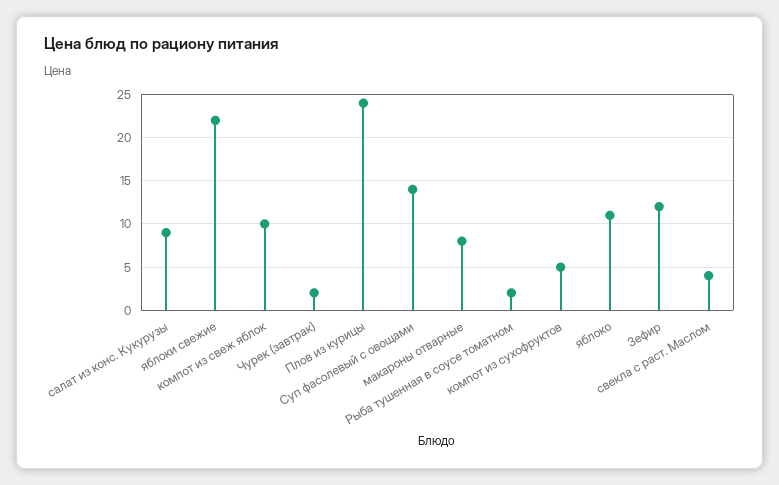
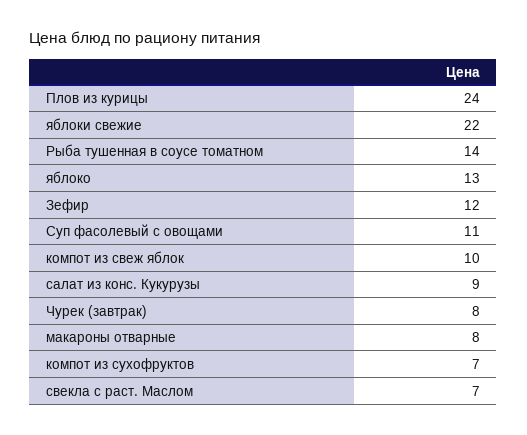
  {
    "салат из конс. Кукурузы": 9,
    "яблоки свежие": 22,
    "компот из свеж яблок": 10,
-   "Чурек (завтрак)": 2,
+   "Чурек (завтрак)": 8,
    "Плов из курицы": 24,
-   "Суп фасолевый с овощами": 14,
+   "Суп фасолевый с овощами": 11,
    "макароны отварные": 8,
-   "Рыба тушенная в соусе томатном": 2,
+   "Рыба тушенная в соусе томатном": 14,
-   "компот из сухофруктов": 5,
+   "компот из сухофруктов": 7,
-   "яблоко": 11,
+   "яблоко": 13,
    "Зефир": 12,
-   "свекла с раст. Маслом": 4
+   "свекла с раст. Маслом": 7
  }

